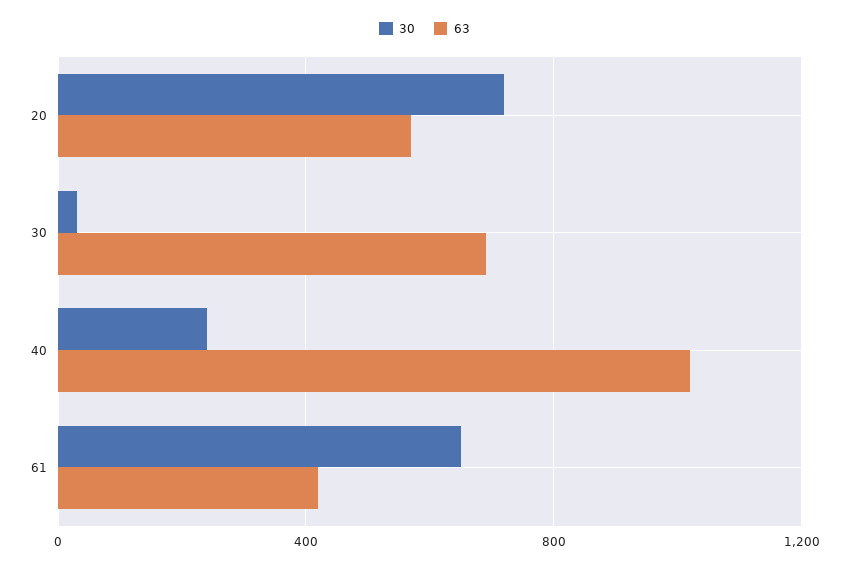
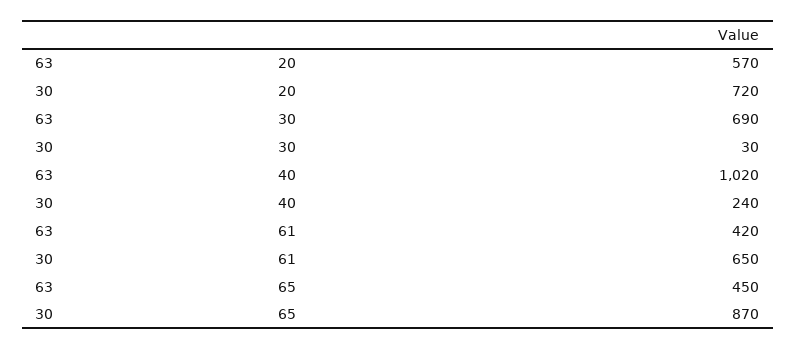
  {
    "30": {
      "20": 720,
      "30": 30,
      "40": 240,
-     "61": 650
+     "61": 650,
+     "65": 870
    },
    "63": {
      "20": 570,
      "30": 690,
      "40": 1020,
-     "61": 420
+     "61": 420,
+     "65": 450
    }
  }

